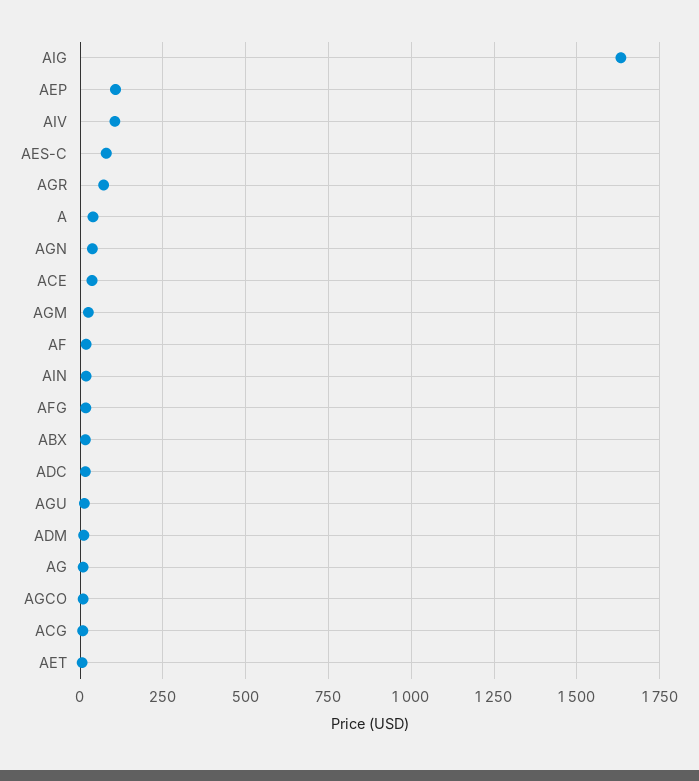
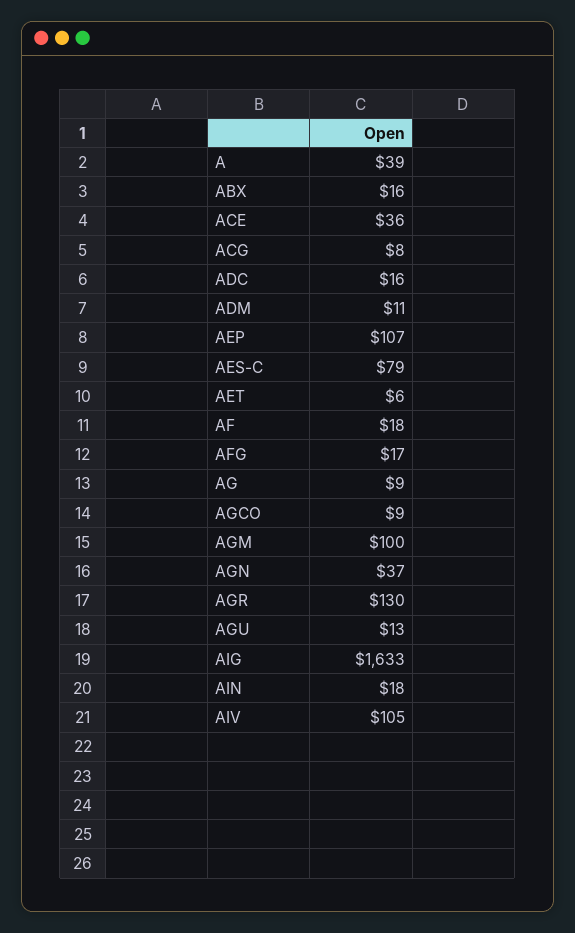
  {
    "AIG": 1633,
    "AEP": 107,
    "AIV": 105,
    "AES-C": 79,
-   "AGR": 75,
+   "AGR": 130,
    "A": 39,
    "AGN": 37,
    "ACE": 36,
-   "AGM": 25,
+   "AGM": 100,
    "AF": 18,
    "AIN": 18,
    "AFG": 17,
    "ABX": 16,
    "ADC": 16,
    "AGU": 13,
    "ADM": 11,
    "AG": 9,
    "AGCO": 9,
    "ACG": 8,
    "AET": 6
  }

